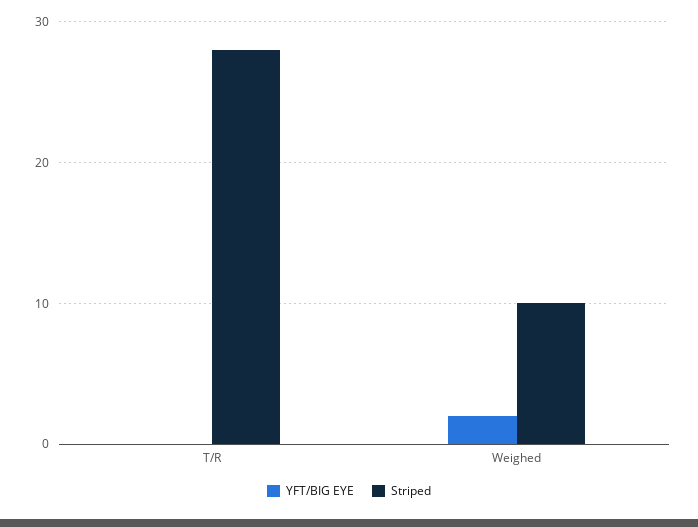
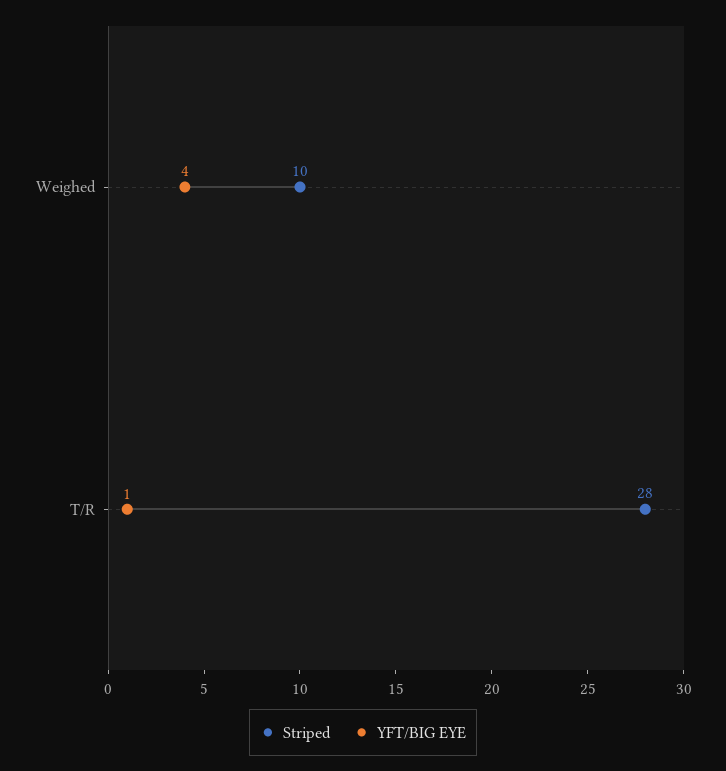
  {
    "YFT/BIG EYE": {
-     "T/R": 0,
+     "T/R": 1,
-     "Weighed": 2
+     "Weighed": 4
    },
    "Striped": {
      "T/R": 28,
      "Weighed": 10
    }
  }

